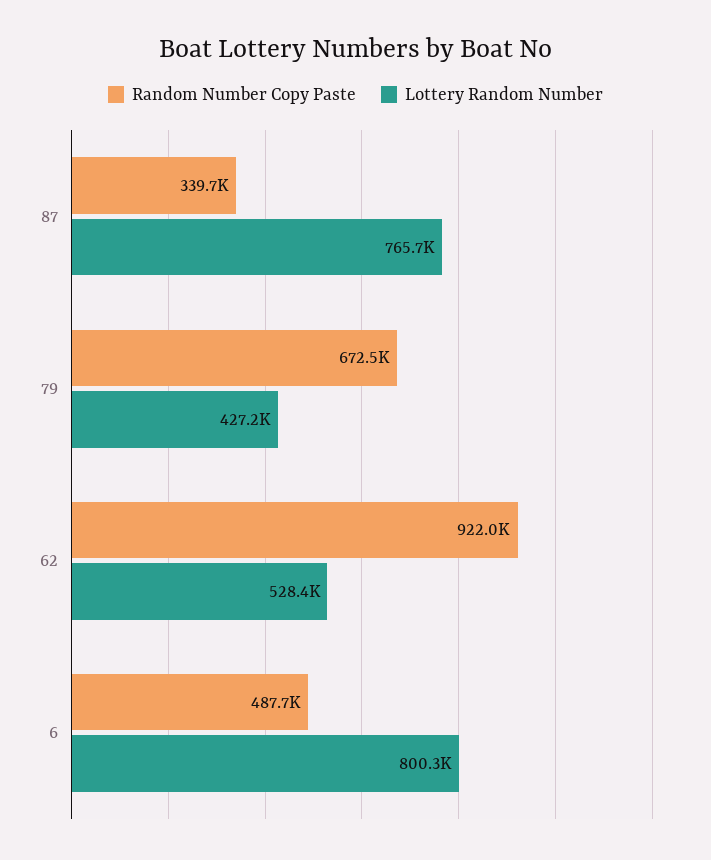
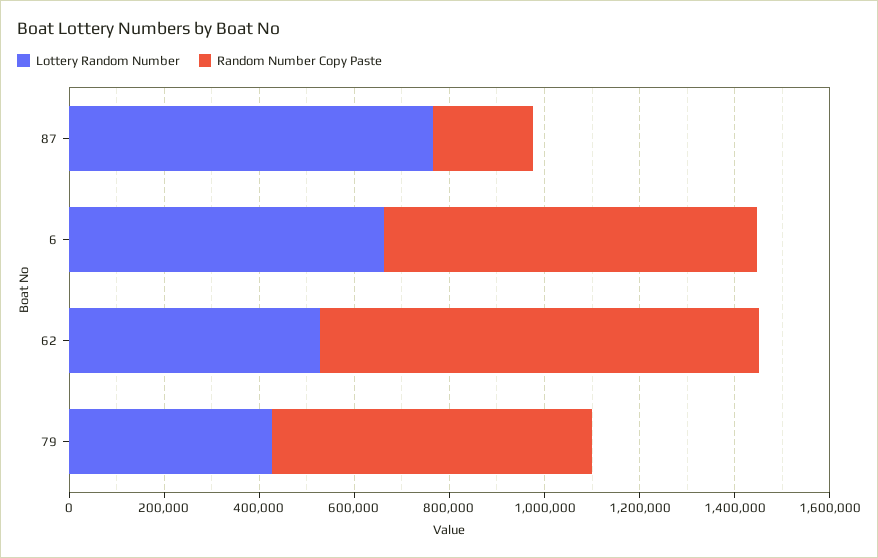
  {
    "Random Number Copy Paste": {
-     "87": 339700,
+     "87": 200000,
      "79": 672500,
      "62": 922000,
-     "6": 487700
+     "6": 800000
    },
    "Lottery Random Number": {
      "87": 765700,
      "79": 427200,
      "62": 528400,
-     "6": 800300
+     "6": 650000
    }
  }

